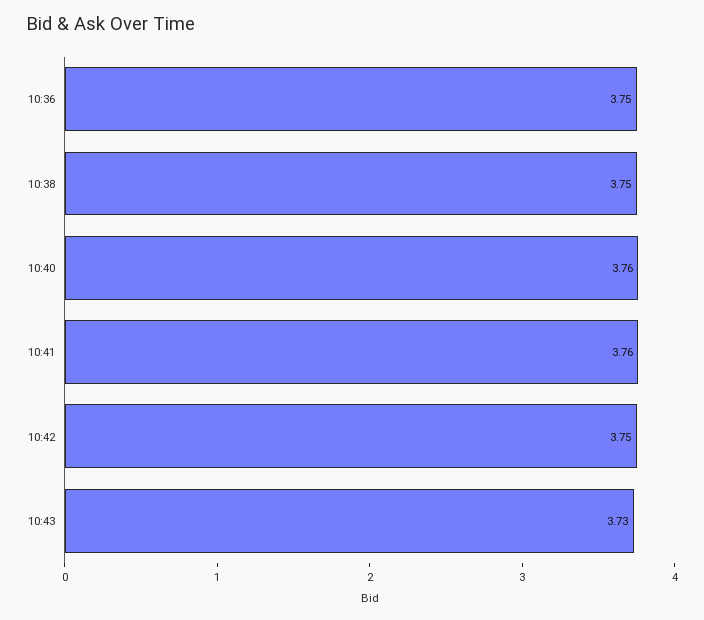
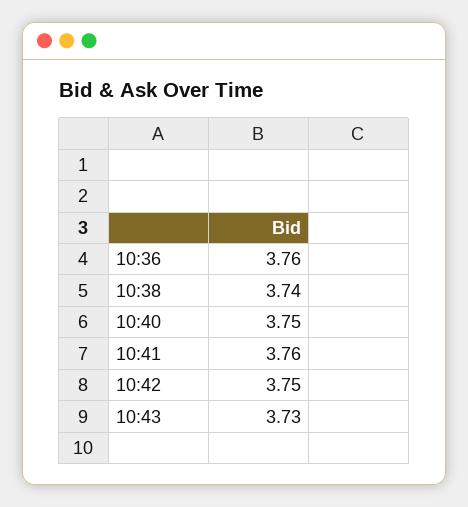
  {
-   "10:36": 3.75,
+   "10:36": 3.76,
-   "10:38": 3.75,
+   "10:38": 3.74,
-   "10:40": 3.76,
+   "10:40": 3.75,
    "10:41": 3.76,
    "10:42": 3.75,
    "10:43": 3.73
  }

